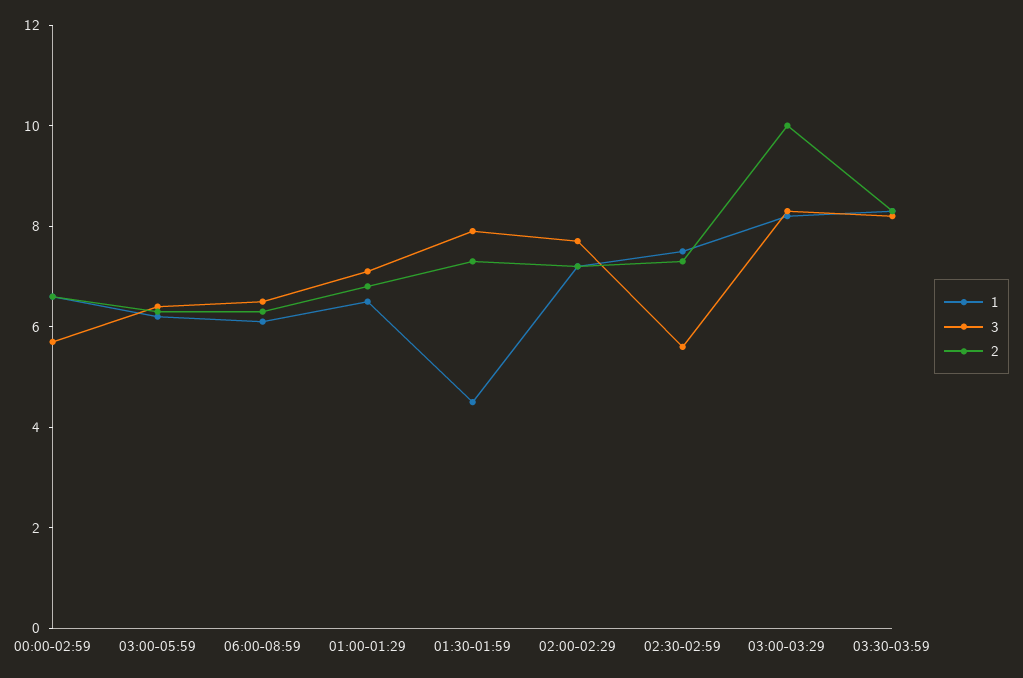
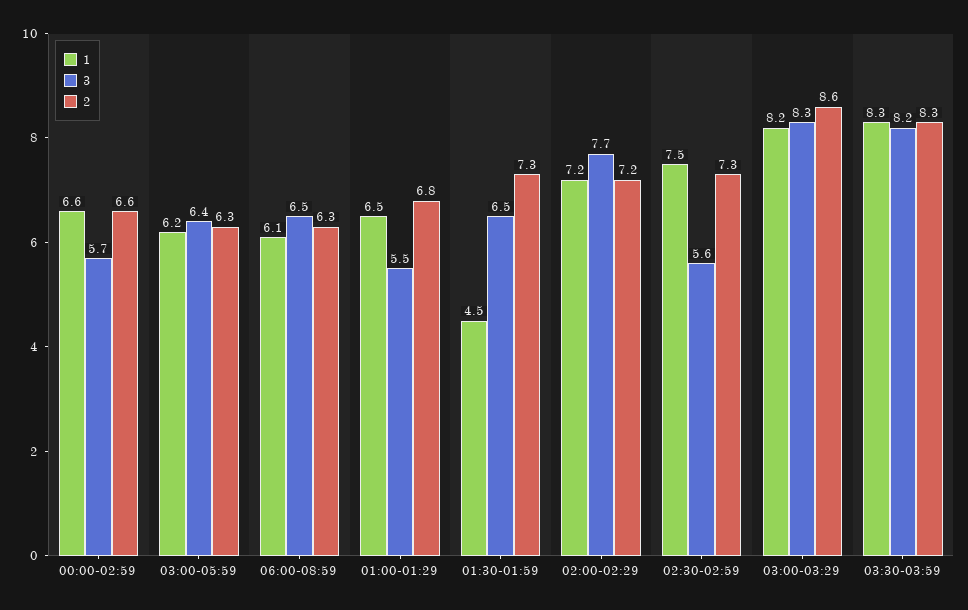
  {
    "1": {
      "00:00-02:59": 6.6,
      "03:00-05:59": 6.2,
      "06:00-08:59": 6.1,
      "01:00-01:29": 6.5,
      "01:30-01:59": 4.5,
      "02:00-02:29": 7.2,
      "02:30-02:59": 7.5,
      "03:00-03:29": 8.2,
      "03:30-03:59": 8.3
    },
    "3": {
      "00:00-02:59": 5.7,
      "03:00-05:59": 6.4,
      "06:00-08:59": 6.5,
-     "01:00-01:29": 7,
+     "01:00-01:29": 5.5,
-     "01:30-01:59": 8,
+     "01:30-01:59": 6.5,
      "02:00-02:29": 7.7,
      "02:30-02:59": 5.6,
      "03:00-03:29": 8.3,
      "03:30-03:59": 8.2
    },
    "2": {
      "00:00-02:59": 6.6,
      "03:00-05:59": 6.3,
      "06:00-08:59": 6.3,
      "01:00-01:29": 6.8,
      "01:30-01:59": 7.3,
      "02:00-02:29": 7.2,
      "02:30-02:59": 7.3,
-     "03:00-03:29": 10,
+     "03:00-03:29": 8.6,
      "03:30-03:59": 8.3
    }
  }

